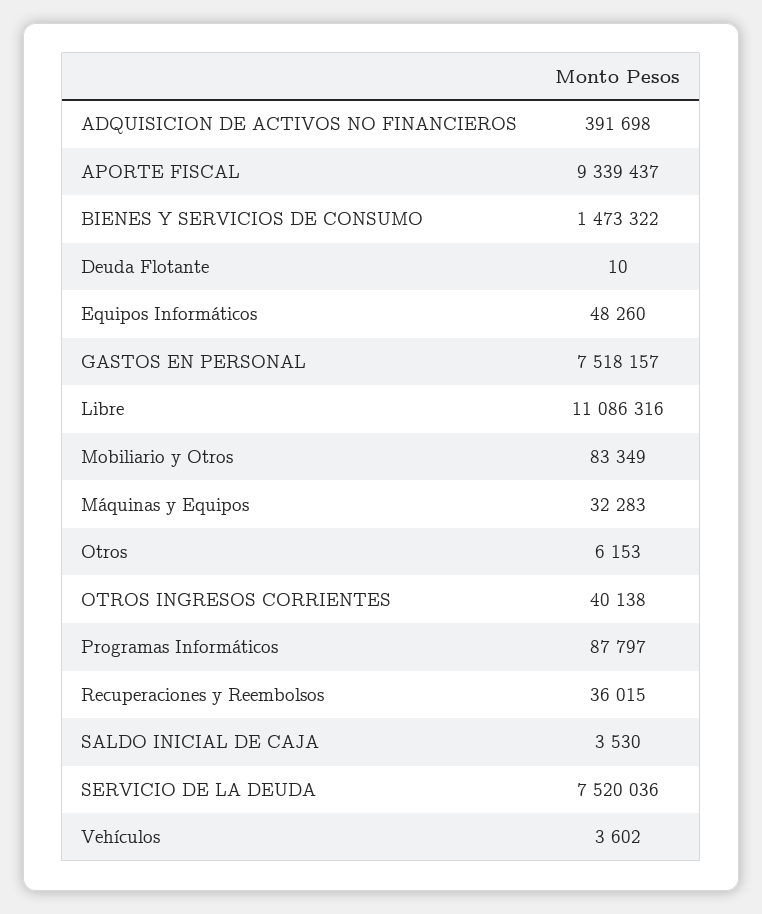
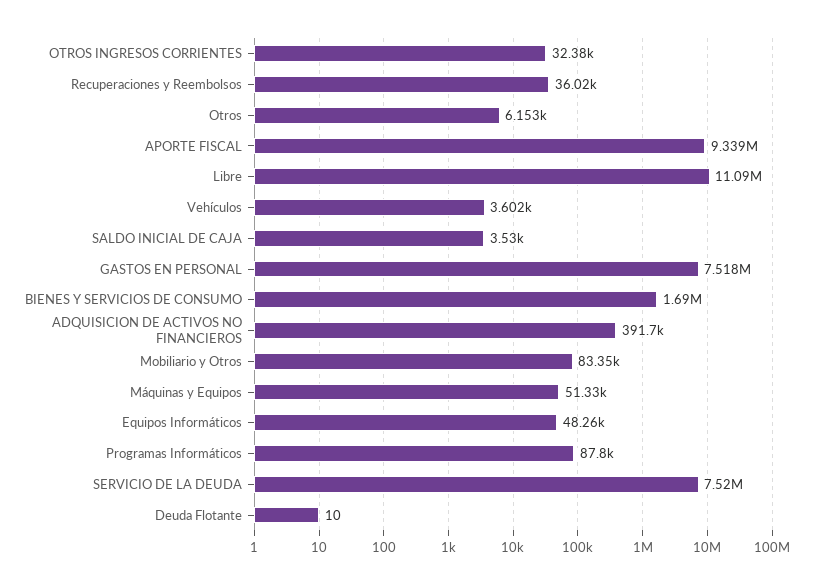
  {
    "ADQUISICION DE ACTIVOS NO FINANCIEROS": 391698,
    "APORTE FISCAL": 9339437,
-   "BIENES Y SERVICIOS DE CONSUMO": 1473322,
+   "BIENES Y SERVICIOS DE CONSUMO": 1690000,
    "Deuda Flotante": 10,
    "Equipos Informáticos": 48260,
    "GASTOS EN PERSONAL": 7518157,
    "Libre": 11086316,
    "Mobiliario y Otros": 83349,
-   "Máquinas y Equipos": 32283,
+   "Máquinas y Equipos": 51330,
    "Otros": 6153,
-   "OTROS INGRESOS CORRIENTES": 40138,
+   "OTROS INGRESOS CORRIENTES": 32380,
    "Programas Informáticos": 87797,
    "Recuperaciones y Reembolsos": 36015,
    "SALDO INICIAL DE CAJA": 3530,
    "SERVICIO DE LA DEUDA": 7520036,
    "Vehículos": 3602
  }

